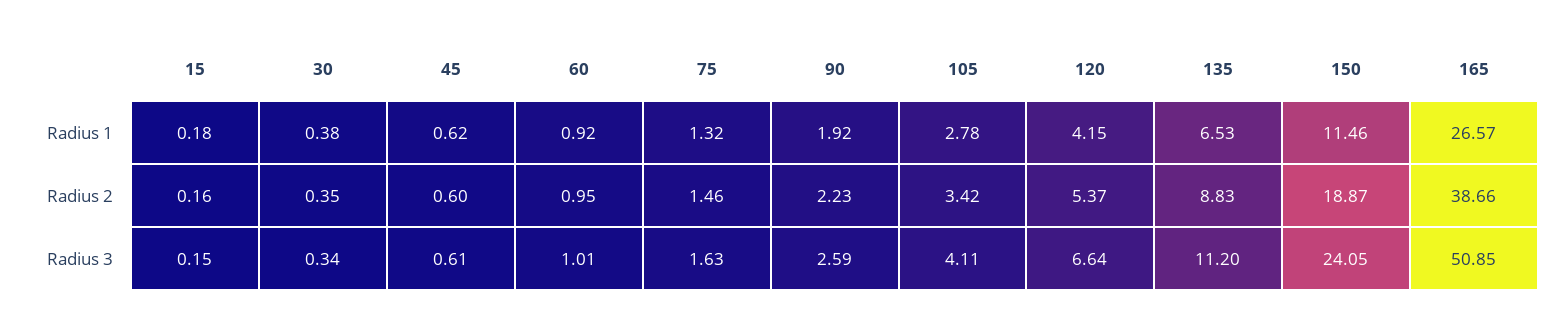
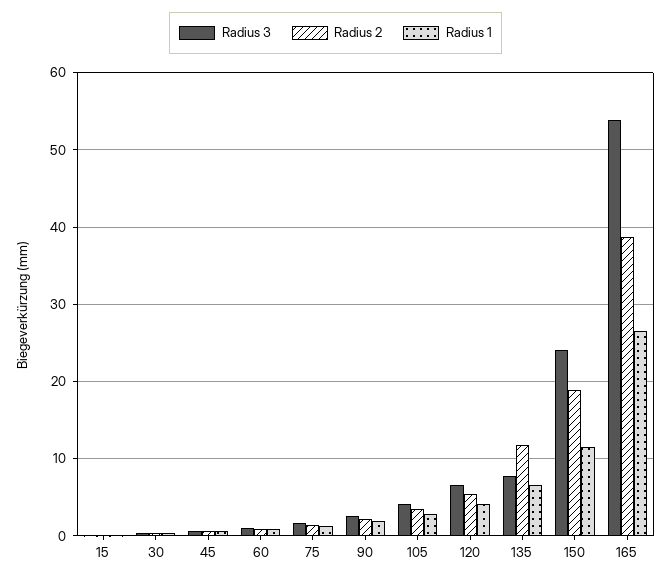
  {
    "Radius 1": {
      "15": 0.18,
      "30": 0.38,
      "45": 0.62,
      "60": 0.92,
      "75": 1.32,
      "90": 1.92,
      "105": 2.78,
      "120": 4.15,
      "135": 6.53,
      "150": 11.46,
      "165": 26.57
    },
    "Radius 2": {
      "15": 0.16,
      "30": 0.35,
      "45": 0.6,
      "60": 0.95,
      "75": 1.46,
      "90": 2.23,
      "105": 3.42,
      "120": 5.37,
-     "135": 8.83,
+     "135": 12,
      "150": 18.87,
      "165": 38.66
    },
    "Radius 3": {
      "15": 0.15,
      "30": 0.34,
      "45": 0.61,
      "60": 1.01,
      "75": 1.63,
      "90": 2.59,
      "105": 4.11,
      "120": 6.64,
-     "135": 11.2,
+     "135": 8,
      "150": 24.05,
-     "165": 50.85
+     "165": 54
    }
  }

